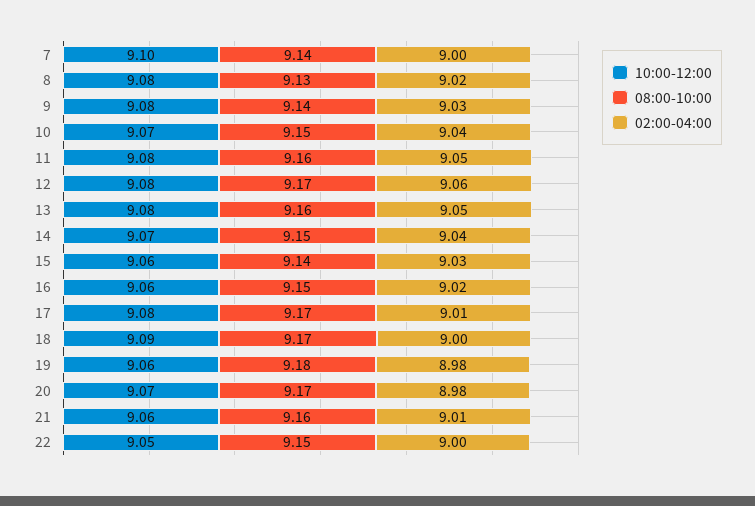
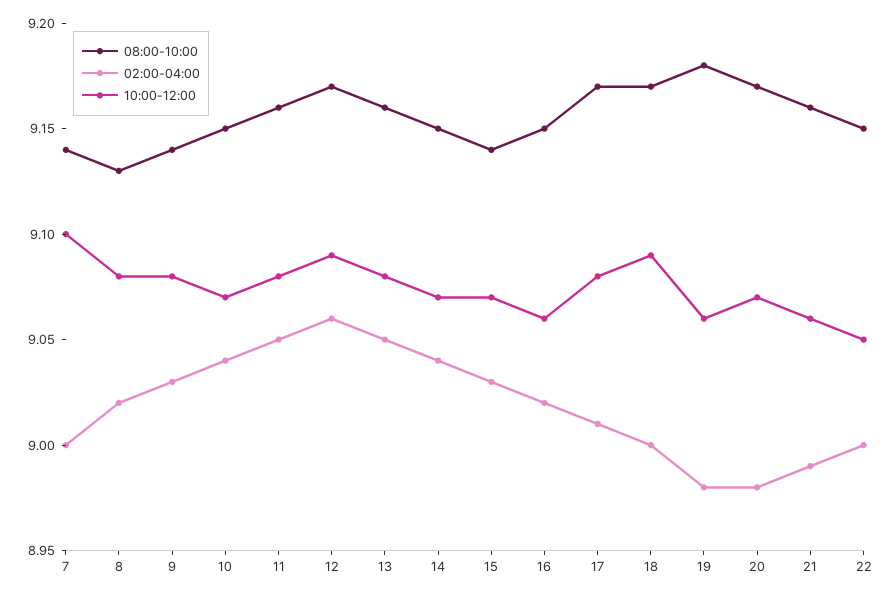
  {
    "10:00-12:00": {
      "7": 9.1,
      "8": 9.08,
      "9": 9.08,
      "10": 9.07,
      "11": 9.08,
-     "12": 9.08,
+     "12": 9.09,
      "13": 9.08,
      "14": 9.07,
-     "15": 9.06,
+     "15": 9.07,
      "16": 9.06,
      "17": 9.08,
      "18": 9.09,
      "19": 9.06,
      "20": 9.07,
      "21": 9.06,
      "22": 9.05
    },
    "08:00-10:00": {
      "7": 9.14,
      "8": 9.13,
      "9": 9.14,
      "10": 9.15,
      "11": 9.16,
      "12": 9.17,
      "13": 9.16,
      "14": 9.15,
      "15": 9.14,
      "16": 9.15,
      "17": 9.17,
      "18": 9.17,
      "19": 9.18,
      "20": 9.17,
      "21": 9.16,
      "22": 9.15
    },
    "02:00-04:00": {
      "7": 9,
      "8": 9.02,
      "9": 9.03,
      "10": 9.04,
      "11": 9.05,
      "12": 9.06,
      "13": 9.05,
      "14": 9.04,
      "15": 9.03,
      "16": 9.02,
      "17": 9.01,
      "18": 9,
      "19": 8.98,
      "20": 8.98,
-     "21": 9.01,
+     "21": 8.99,
      "22": 9
    }
  }

